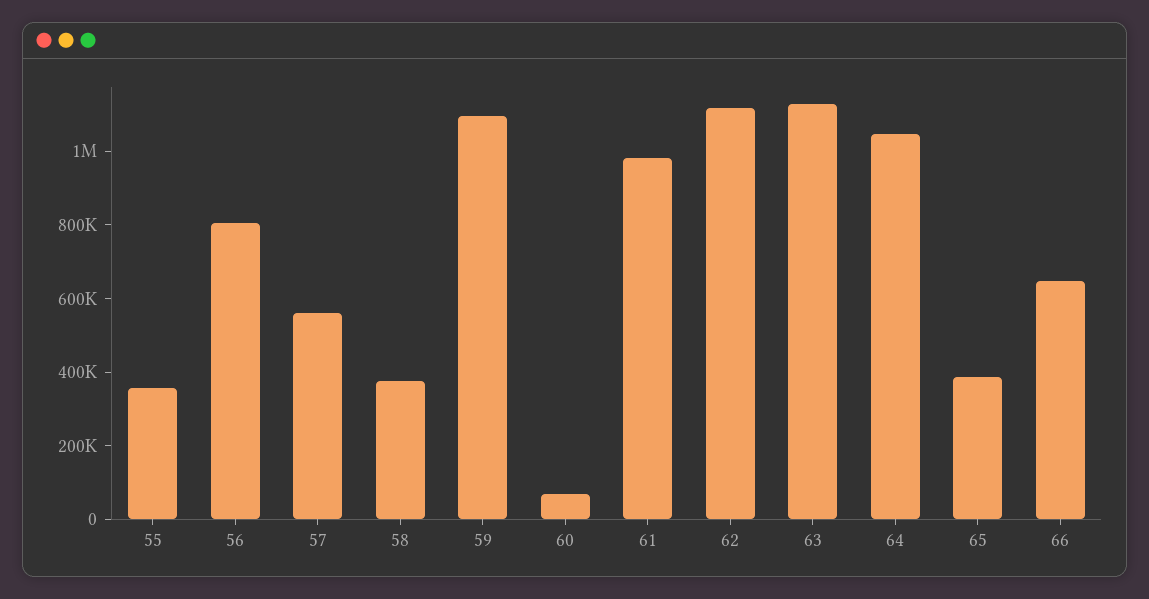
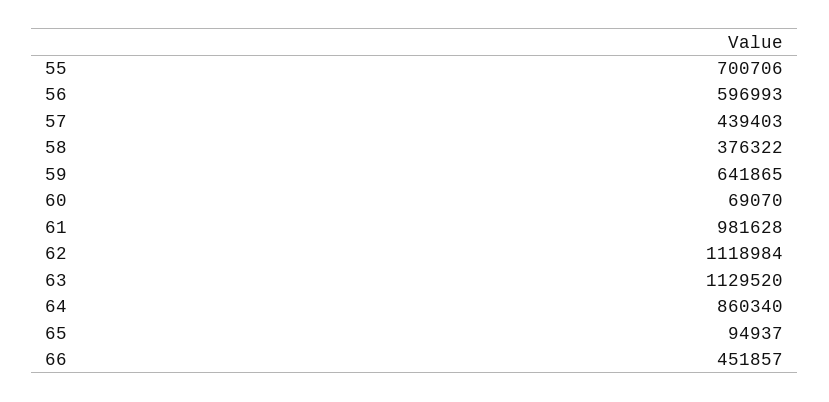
  {
-   "55": 350000,
+   "55": 700706,
-   "56": 800000,
+   "56": 596993,
-   "57": 550000,
+   "57": 439403,
    "58": 376322,
-   "59": 1100000,
+   "59": 641865,
    "60": 69070,
    "61": 981628,
    "62": 1118984,
    "63": 1129520,
-   "64": 1050000,
+   "64": 860340,
-   "65": 400000,
+   "65": 94937,
-   "66": 650000
+   "66": 451857
  }

